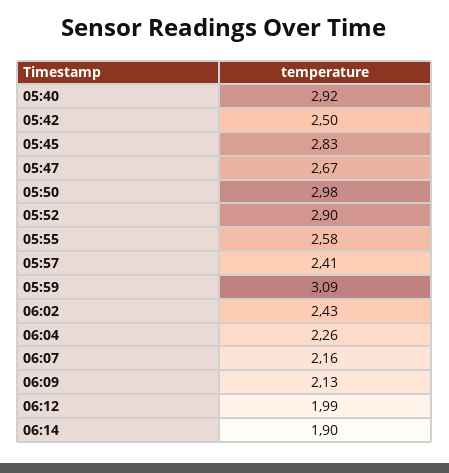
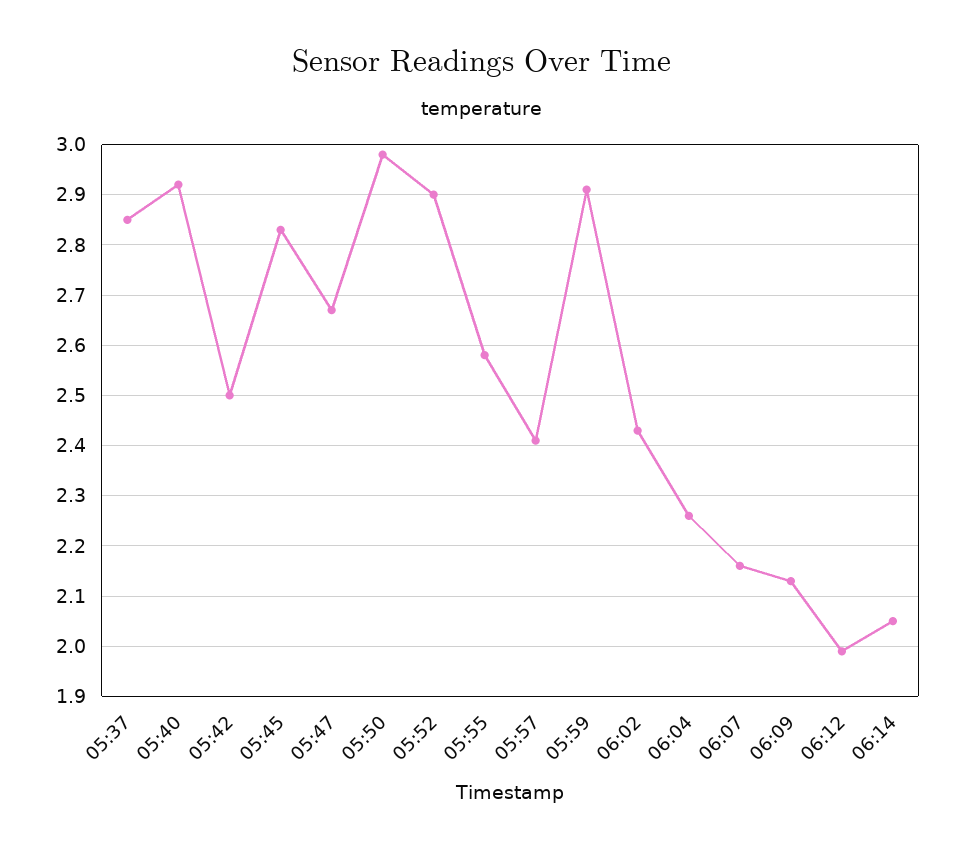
  {
    "05:40": 2.92,
    "05:42": 2.5,
    "05:45": 2.83,
    "05:47": 2.67,
    "05:50": 2.98,
    "05:52": 2.9,
    "05:55": 2.58,
    "05:57": 2.41,
-   "05:59": 3.09,
+   "05:59": 2.9,
    "06:02": 2.43,
    "06:04": 2.26,
    "06:07": 2.16,
    "06:09": 2.13,
    "06:12": 1.99,
-   "06:14": 1.9
+   "06:14": 2.05,
+   "05:37": 2.85
  }

